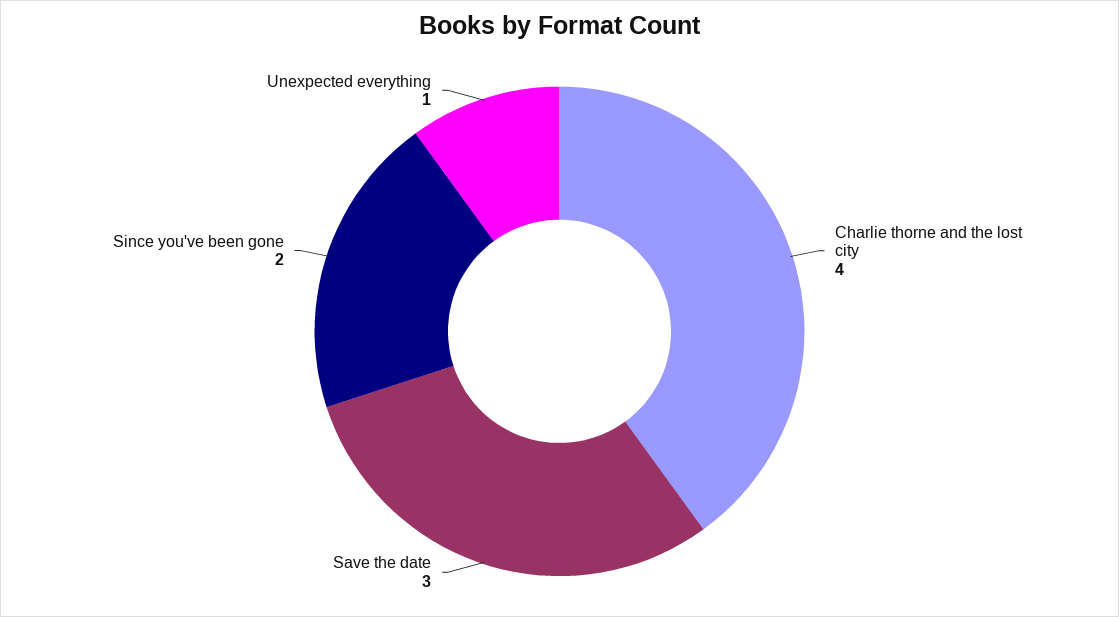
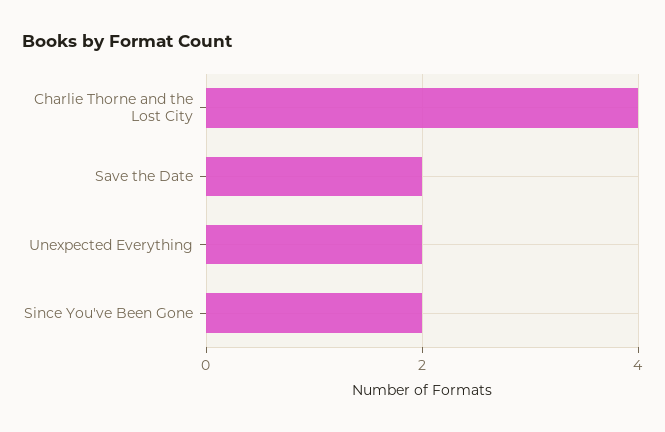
  {
    "Charlie thorne and the lost city": 4,
-   "Save the date": 3,
+   "Save the date": 2,
    "Since you've been gone": 2,
-   "Unexpected everything": 1
+   "Unexpected everything": 2
  }

